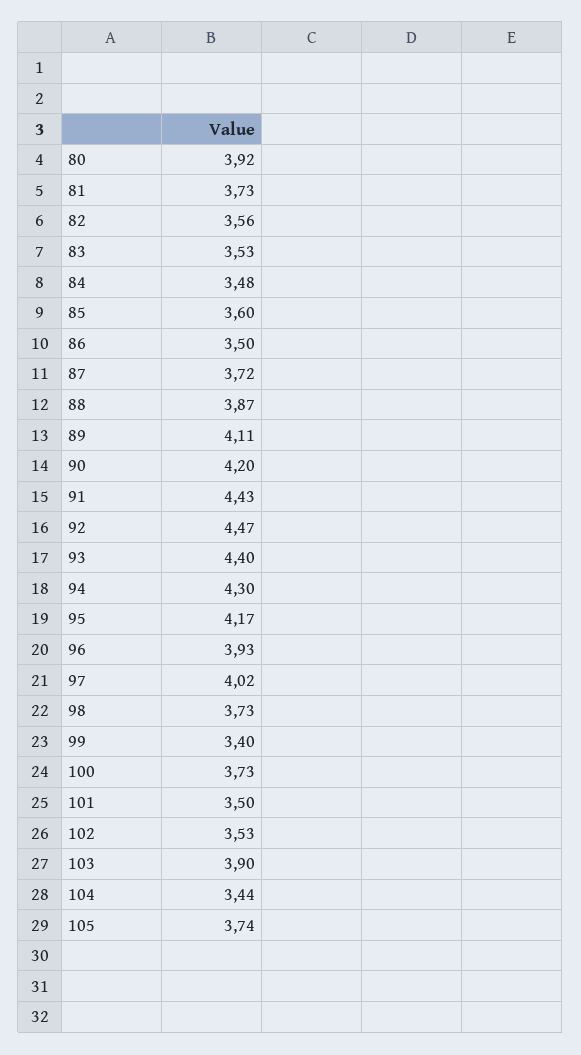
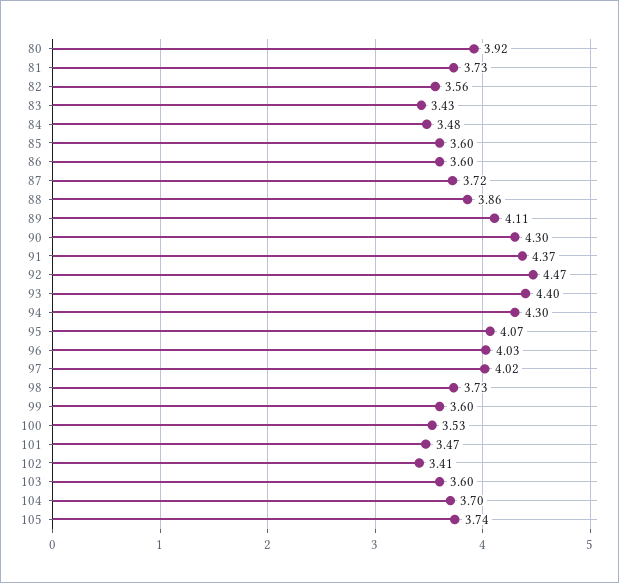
  {
    "80": 3.92,
    "81": 3.73,
    "82": 3.56,
-   "83": 3.53,
+   "83": 3.43,
    "84": 3.48,
    "85": 3.6,
-   "86": 3.5,
+   "86": 3.6,
    "87": 3.72,
-   "88": 3.87,
+   "88": 3.86,
    "89": 4.11,
-   "90": 4.2,
+   "90": 4.3,
-   "91": 4.43,
+   "91": 4.37,
    "92": 4.47,
    "93": 4.4,
    "94": 4.3,
-   "95": 4.17,
+   "95": 4.07,
-   "96": 3.93,
+   "96": 4.03,
    "97": 4.02,
    "98": 3.73,
-   "99": 3.4,
+   "99": 3.6,
-   "100": 3.73,
+   "100": 3.53,
-   "101": 3.5,
+   "101": 3.47,
-   "102": 3.53,
+   "102": 3.41,
-   "103": 3.9,
+   "103": 3.6,
-   "104": 3.44,
+   "104": 3.7,
    "105": 3.74
  }

